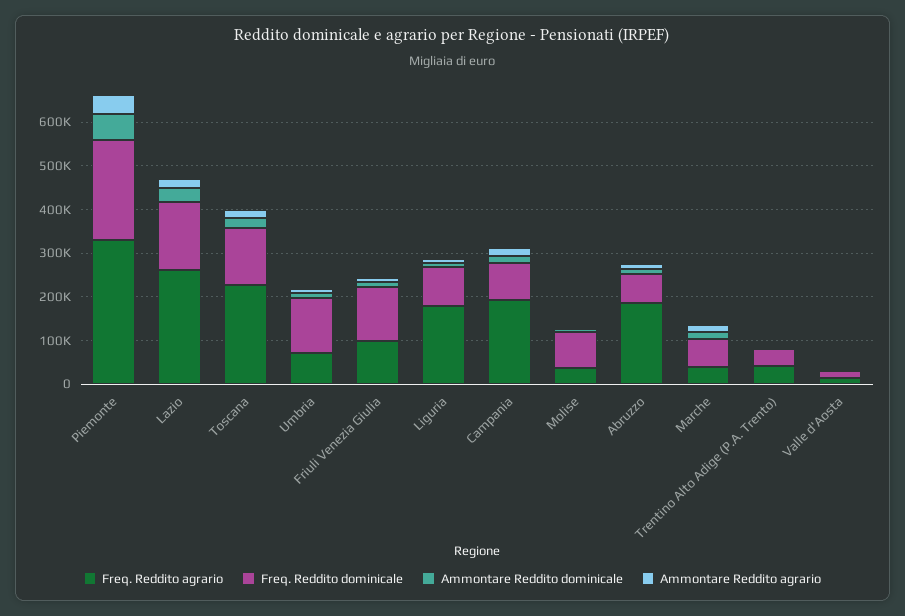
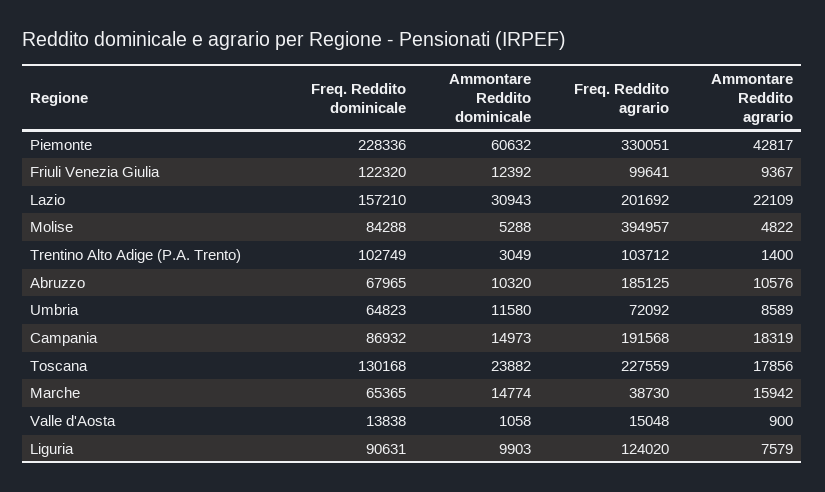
  {
    "Freq. Reddito agrario": {
      "Piemonte": 330051,
-     "Lazio": 260000,
+     "Lazio": 201692,
      "Toscana": 227559,
      "Umbria": 72092,
      "Friuli Venezia Giulia": 99641,
-     "Liguria": 180000,
+     "Liguria": 124020,
      "Campania": 191568,
-     "Molise": 40000,
+     "Molise": 394957,
      "Abruzzo": 185125,
      "Marche": 38730,
-     "Trentino Alto Adige (P.A. Trento)": 40000,
+     "Trentino Alto Adige (P.A. Trento)": 103712,
      "Valle d'Aosta": 15048
    },
    "Freq. Reddito dominicale": {
      "Piemonte": 228336,
      "Lazio": 157210,
      "Toscana": 130168,
-     "Umbria": 120000,
+     "Umbria": 64823,
      "Friuli Venezia Giulia": 122320,
      "Liguria": 90631,
      "Campania": 86932,
      "Molise": 84288,
      "Abruzzo": 67965,
      "Marche": 65365,
-     "Trentino Alto Adige (P.A. Trento)": 40000,
+     "Trentino Alto Adige (P.A. Trento)": 102749,
      "Valle d'Aosta": 13838
    },
    "Ammontare Reddito dominicale": {
      "Piemonte": 60632,
      "Lazio": 30943,
      "Toscana": 23882,
      "Umbria": 11580,
      "Friuli Venezia Giulia": 12392,
      "Liguria": 9903,
      "Campania": 14973,
      "Molise": 5288,
      "Abruzzo": 10320,
      "Marche": 14774,
      "Trentino Alto Adige (P.A. Trento)": 3049,
      "Valle d'Aosta": 1058
    },
    "Ammontare Reddito agrario": {
      "Piemonte": 42817,
      "Lazio": 22109,
      "Toscana": 17856,
      "Umbria": 8589,
      "Friuli Venezia Giulia": 9367,
      "Liguria": 7579,
      "Campania": 18319,
      "Molise": 4822,
      "Abruzzo": 10576,
      "Marche": 15942,
      "Trentino Alto Adige (P.A. Trento)": 1400,
      "Valle d'Aosta": 900
    }
  }

